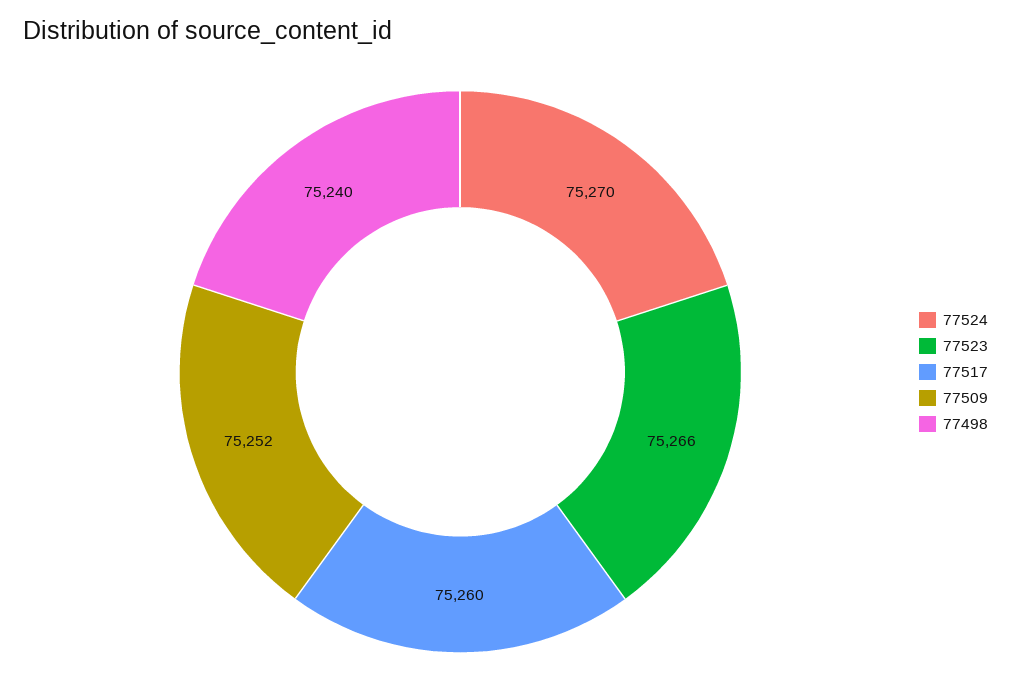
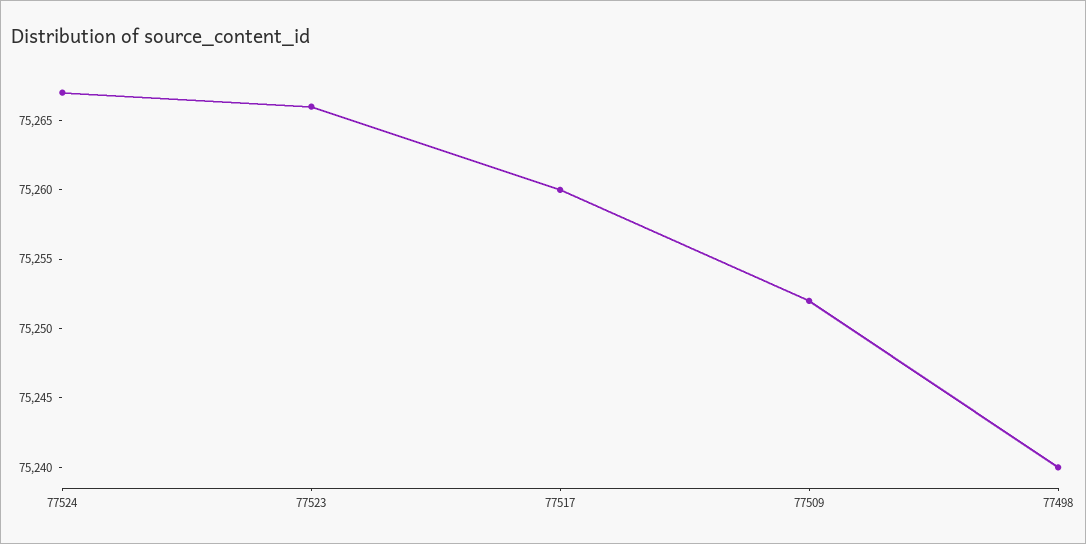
  {
-   "77524": 75270,
+   "77524": 75267,
    "77523": 75266,
    "77517": 75260,
    "77509": 75252,
    "77498": 75240
  }

